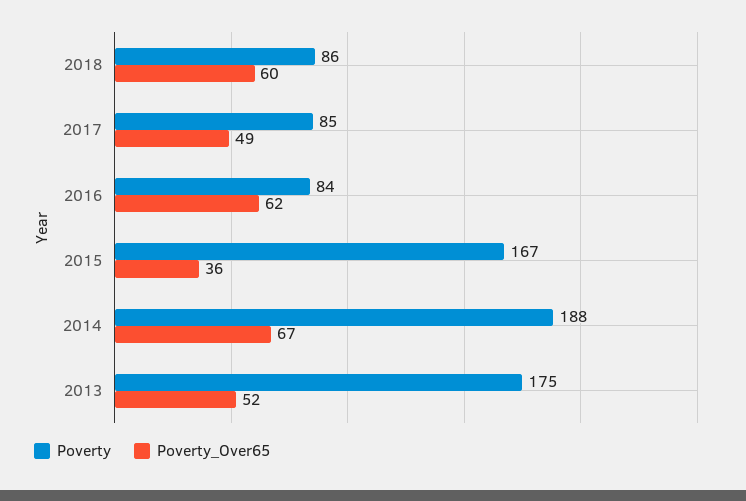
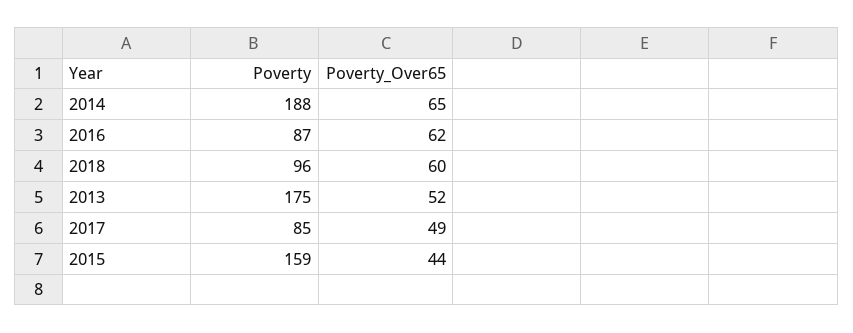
  {
    "Poverty": {
-     "2018": 86,
+     "2018": 96,
      "2017": 85,
-     "2016": 84,
+     "2016": 87,
-     "2015": 167,
+     "2015": 159,
      "2014": 188,
      "2013": 175
    },
    "Poverty_Over65": {
      "2018": 60,
      "2017": 49,
      "2016": 62,
-     "2015": 36,
+     "2015": 44,
-     "2014": 67,
+     "2014": 65,
      "2013": 52
    }
  }

